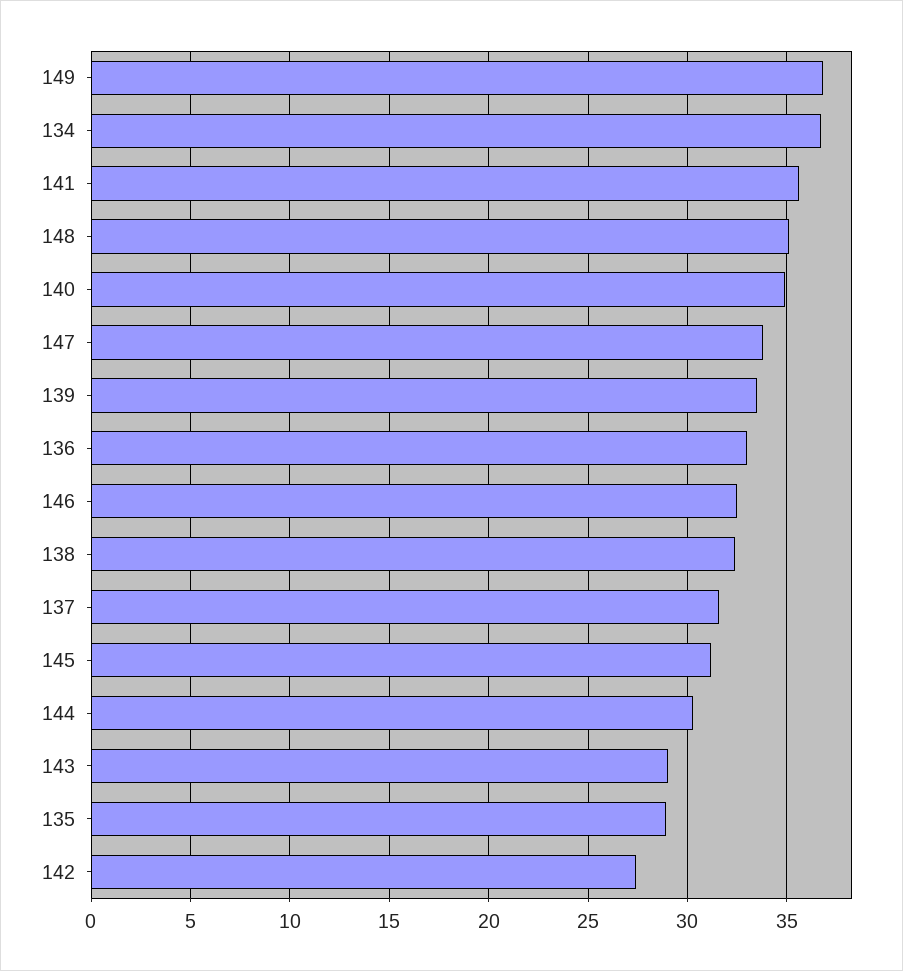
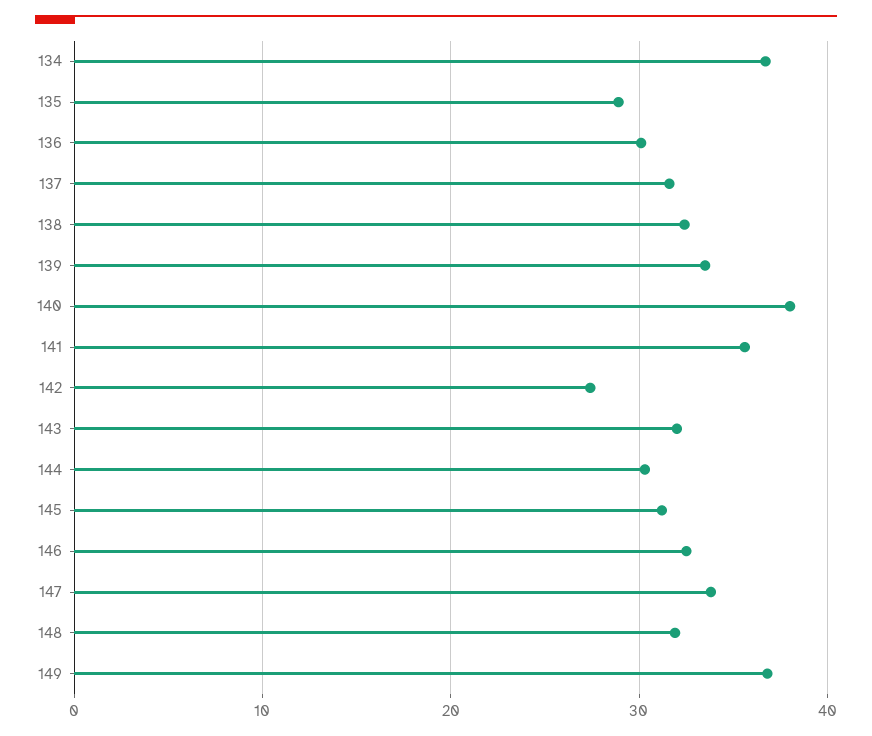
  {
    "149": 37,
    "134": 36.5,
    "141": 35.5,
-   "148": 35,
+   "148": 32,
-   "140": 35,
+   "140": 38,
    "147": 34,
    "139": 33.5,
-   "136": 33,
+   "136": 30,
    "146": 32.5,
    "138": 32.5,
    "137": 31.5,
    "145": 31,
    "144": 30.5,
-   "143": 29,
+   "143": 32,
    "135": 29,
    "142": 27.5
  }

